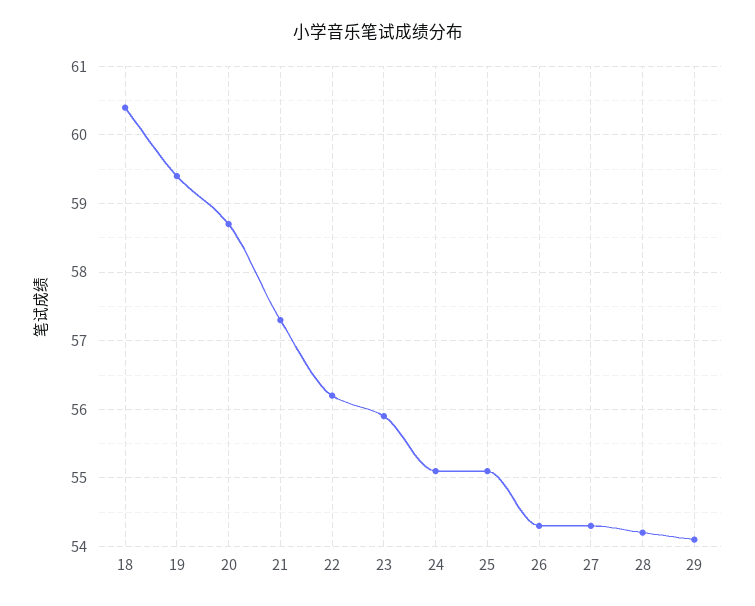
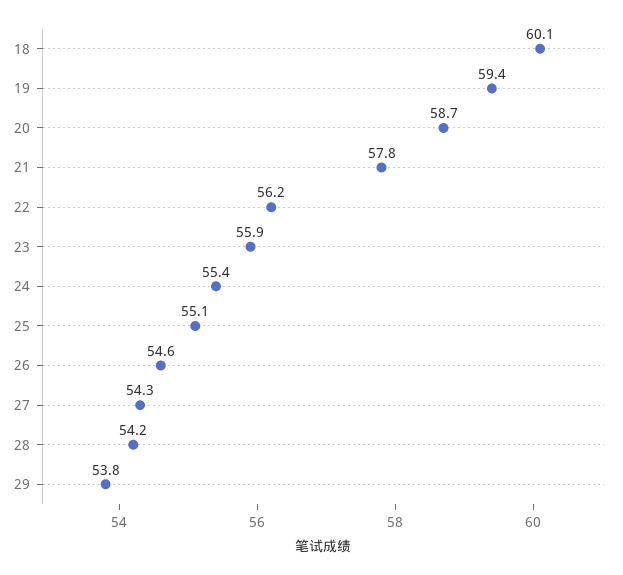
  {
-   "18": 60.4,
+   "18": 60.1,
    "19": 59.4,
    "20": 58.7,
-   "21": 57.3,
+   "21": 57.8,
    "22": 56.2,
    "23": 55.9,
-   "24": 55.1,
+   "24": 55.4,
    "25": 55.1,
-   "26": 54.3,
+   "26": 54.6,
    "27": 54.3,
    "28": 54.2,
-   "29": 54.1
+   "29": 53.8
  }

